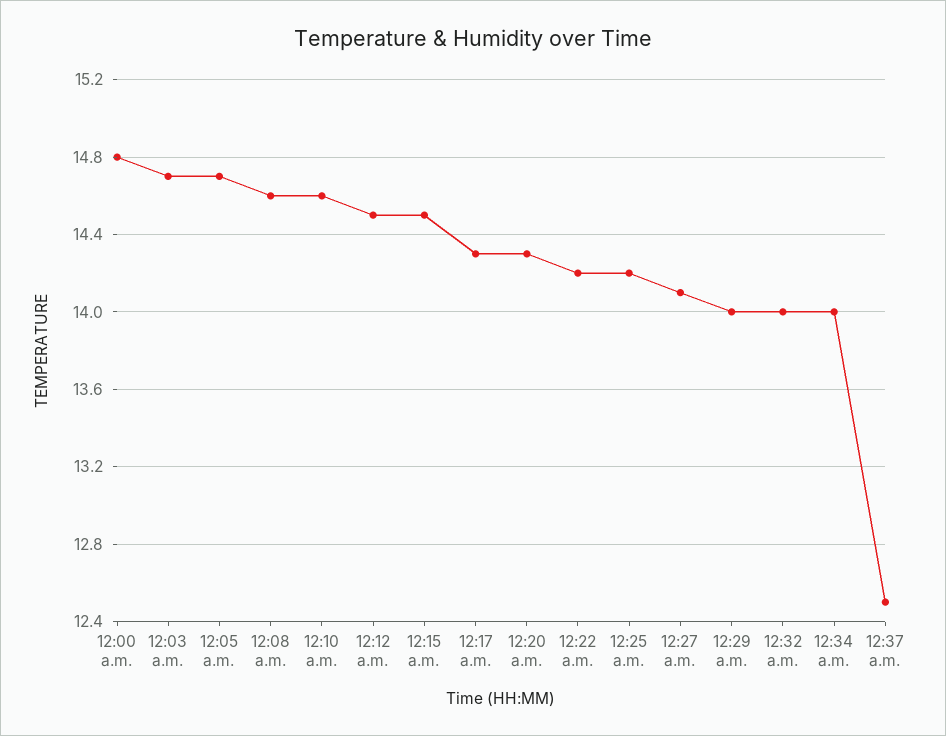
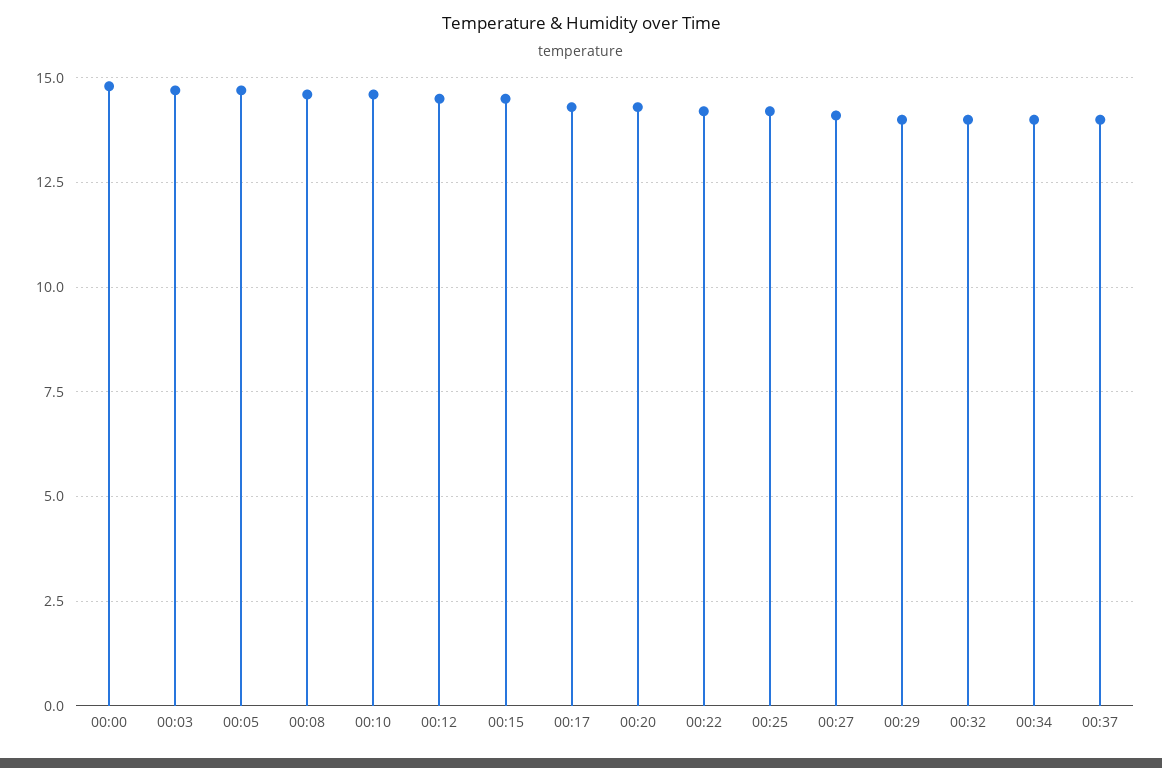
  {
    "12:00 a.m.": 14.8,
    "12:03 a.m.": 14.7,
    "12:05 a.m.": 14.7,
    "12:08 a.m.": 14.6,
    "12:10 a.m.": 14.6,
    "12:12 a.m.": 14.5,
    "12:15 a.m.": 14.5,
    "12:17 a.m.": 14.3,
    "12:20 a.m.": 14.3,
    "12:22 a.m.": 14.2,
    "12:25 a.m.": 14.2,
    "12:27 a.m.": 14.1,
    "12:29 a.m.": 14,
    "12:32 a.m.": 14,
    "12:34 a.m.": 14,
-   "12:37 a.m.": 12.5
+   "12:37 a.m.": 14
  }

